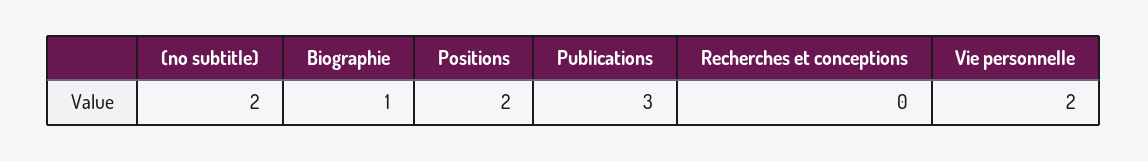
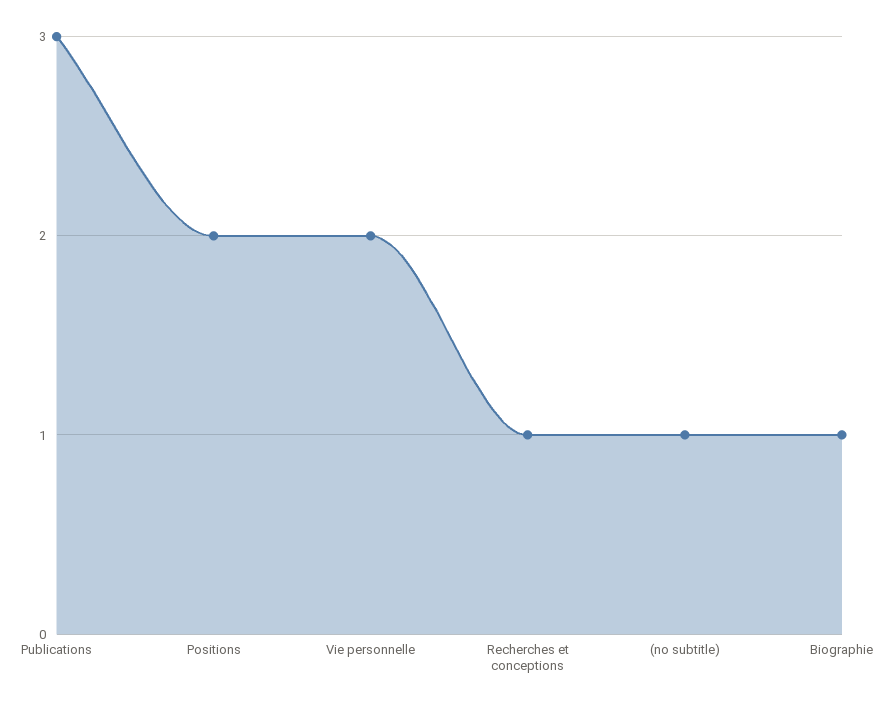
  {
-   "(no subtitle)": 2,
+   "(no subtitle)": 1,
    "Biographie": 1,
    "Positions": 2,
    "Publications": 3,
-   "Recherches et conceptions": 0,
+   "Recherches et conceptions": 1,
    "Vie personnelle": 2
  }

